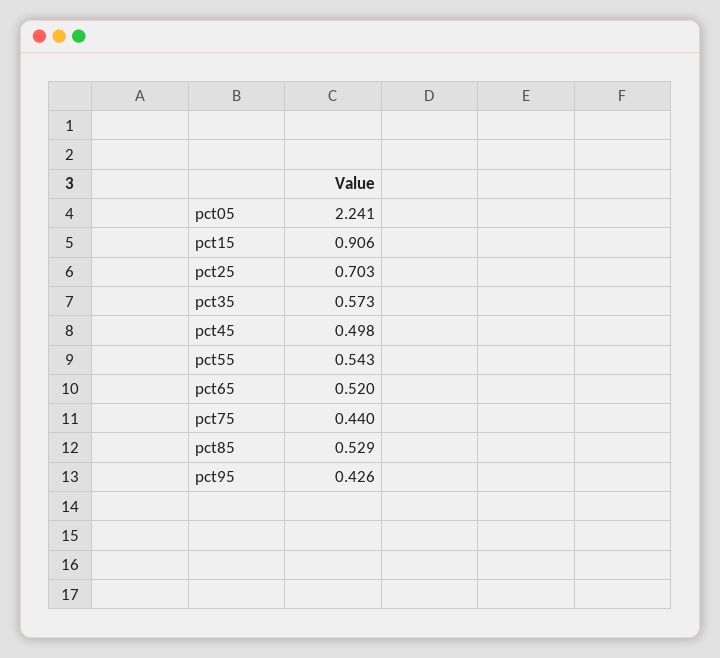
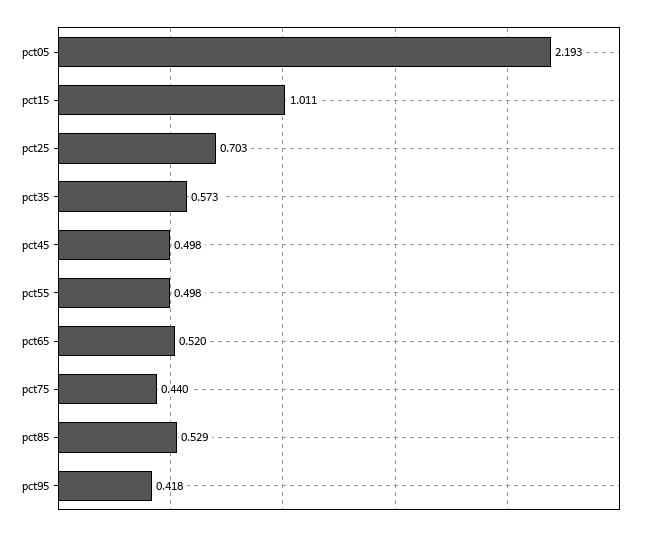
  {
-   "pct05": 2.241,
+   "pct05": 2.193,
-   "pct15": 0.906,
+   "pct15": 1.011,
    "pct25": 0.703,
    "pct35": 0.573,
    "pct45": 0.498,
-   "pct55": 0.543,
+   "pct55": 0.498,
    "pct65": 0.52,
    "pct75": 0.44,
    "pct85": 0.529,
-   "pct95": 0.426
+   "pct95": 0.418
  }

